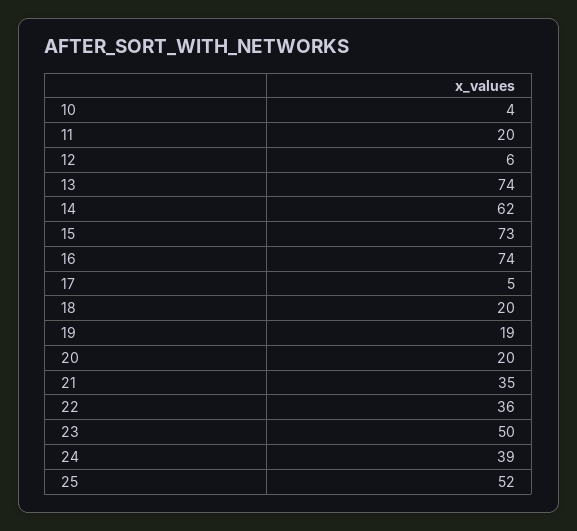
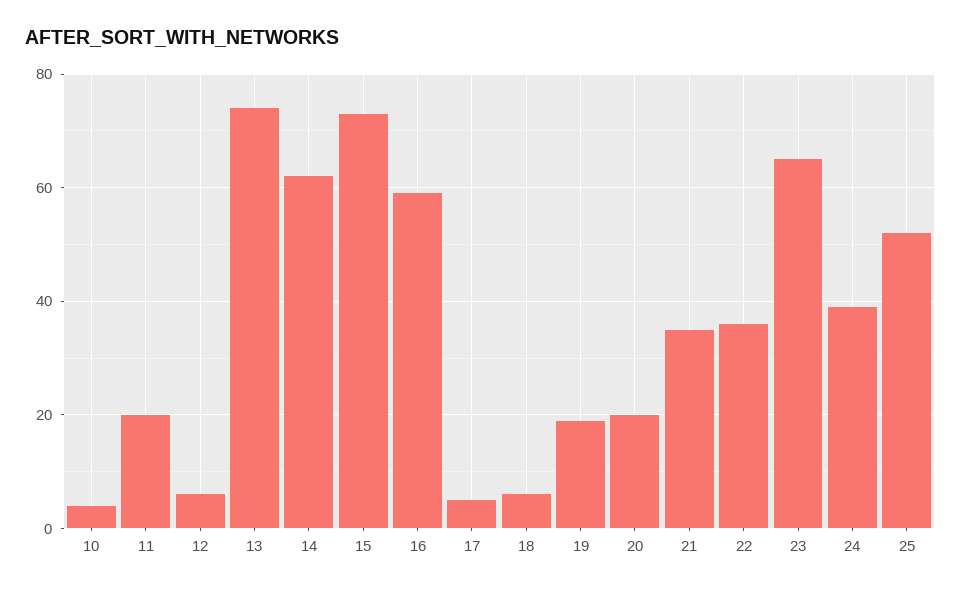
  {
    "10": 4,
    "11": 20,
    "12": 6,
    "13": 74,
    "14": 62,
    "15": 73,
-   "16": 74,
+   "16": 60,
    "17": 5,
-   "18": 20,
+   "18": 5,
    "19": 19,
    "20": 20,
    "21": 35,
    "22": 36,
-   "23": 50,
+   "23": 65,
    "24": 39,
    "25": 52
  }

